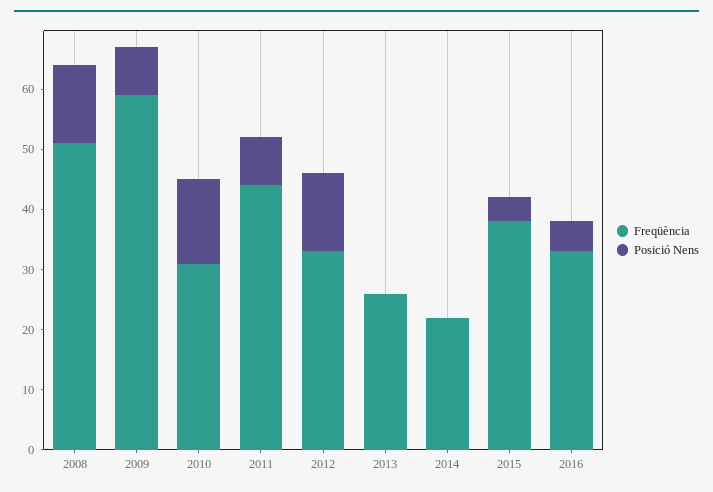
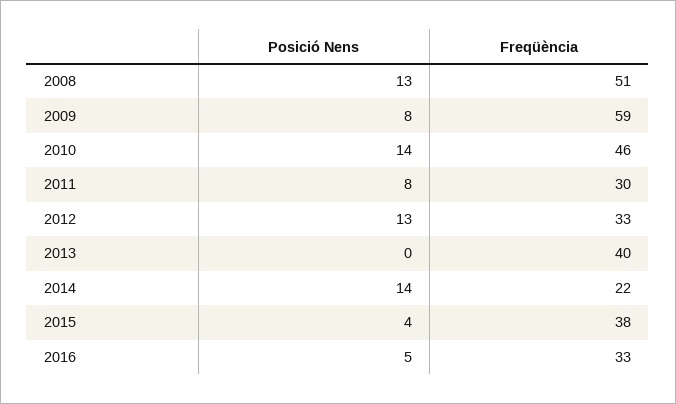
  {
    "Freqüència": {
      "2008": 51,
      "2009": 59,
-     "2010": 30,
+     "2010": 46,
-     "2011": 45,
+     "2011": 30,
      "2012": 33,
-     "2013": 25,
+     "2013": 40,
      "2014": 22,
      "2015": 38,
      "2016": 33
    },
    "Posició Nens": {
      "2008": 13,
      "2009": 8,
      "2010": 14,
      "2011": 8,
      "2012": 13,
      "2013": 0,
-     "2014": 0,
+     "2014": 14,
      "2015": 4,
      "2016": 5
    }
  }

